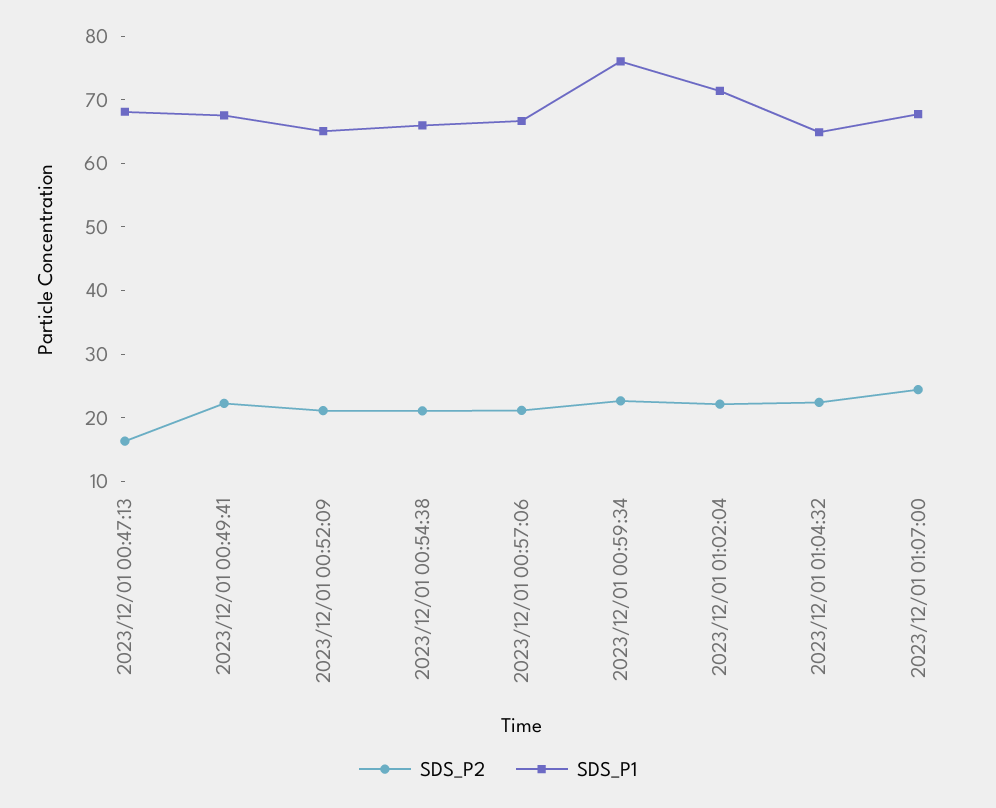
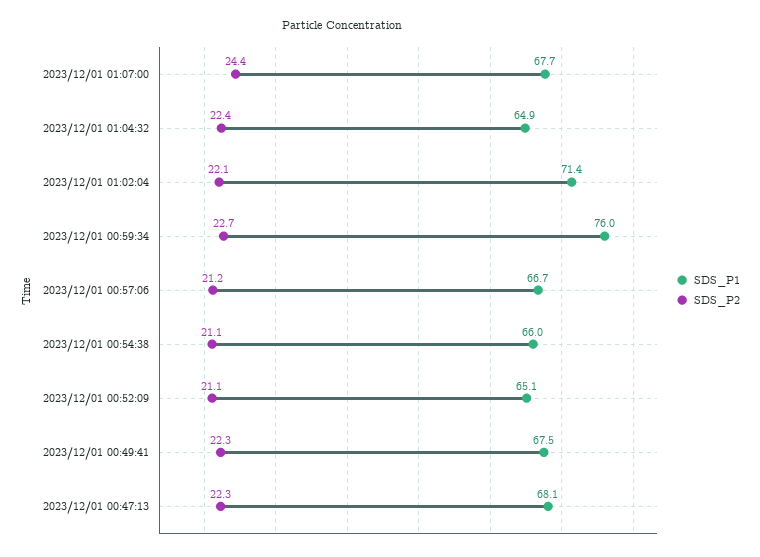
  {
    "SDS_P2": {
-     "2023/12/01 00:47:13": 16,
+     "2023/12/01 00:47:13": 22.3,
      "2023/12/01 00:49:41": 22.3,
      "2023/12/01 00:52:09": 21.1,
      "2023/12/01 00:54:38": 21.1,
      "2023/12/01 00:57:06": 21.2,
      "2023/12/01 00:59:34": 22.7,
      "2023/12/01 01:02:04": 22.1,
      "2023/12/01 01:04:32": 22.4,
      "2023/12/01 01:07:00": 24.4
    },
    "SDS_P1": {
      "2023/12/01 00:47:13": 68.1,
      "2023/12/01 00:49:41": 67.5,
      "2023/12/01 00:52:09": 65.1,
      "2023/12/01 00:54:38": 66,
      "2023/12/01 00:57:06": 66.7,
      "2023/12/01 00:59:34": 76,
      "2023/12/01 01:02:04": 71.4,
      "2023/12/01 01:04:32": 64.9,
      "2023/12/01 01:07:00": 67.7
    }
  }

